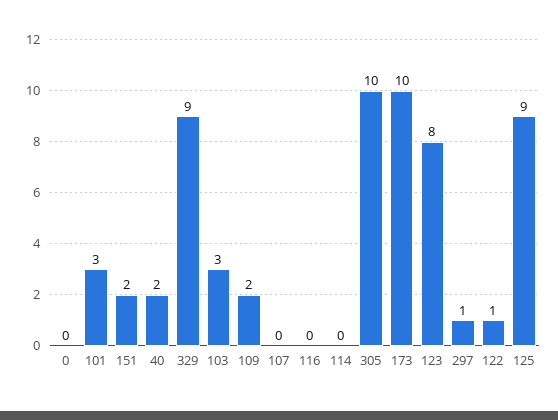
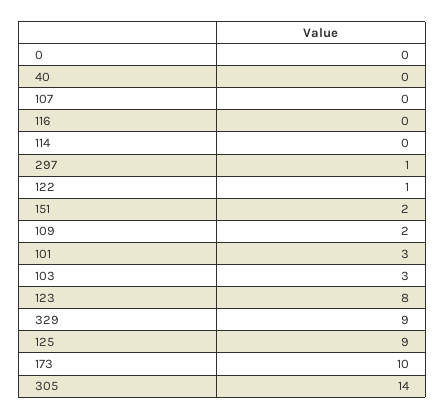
  {
    "0": 0,
    "101": 3,
    "151": 2,
-   "40": 2,
+   "40": 0,
    "329": 9,
    "103": 3,
    "109": 2,
    "107": 0,
    "116": 0,
    "114": 0,
-   "305": 10,
+   "305": 14,
    "173": 10,
    "123": 8,
    "297": 1,
    "122": 1,
    "125": 9
  }

